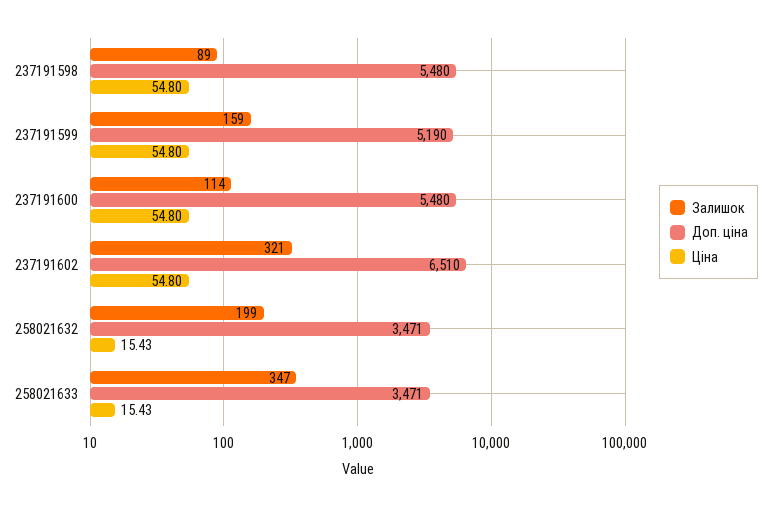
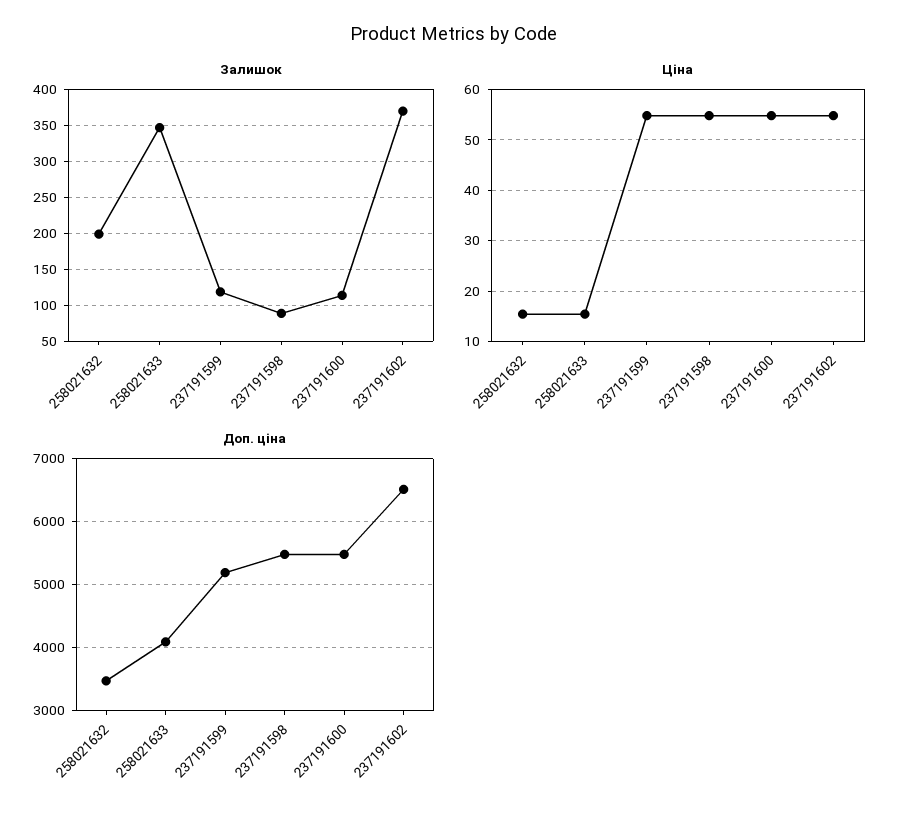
  {
    "Залишок": {
      "237191598": 89,
-     "237191599": 159,
+     "237191599": 120,
      "237191600": 114,
-     "237191602": 321,
+     "237191602": 370,
      "258021632": 199,
      "258021633": 347
    },
    "Доп. ціна": {
      "237191598": 5480,
      "237191599": 5190,
      "237191600": 5480,
      "237191602": 6510,
      "258021632": 3471,
-     "258021633": 3471
+     "258021633": 4100
    },
    "Ціна": {
      "237191598": 54.8,
      "237191599": 54.8,
      "237191600": 54.8,
      "237191602": 54.8,
      "258021632": 15.43,
      "258021633": 15.43
    }
  }

